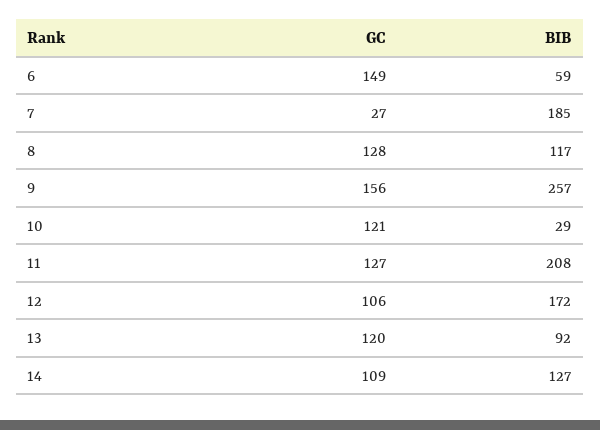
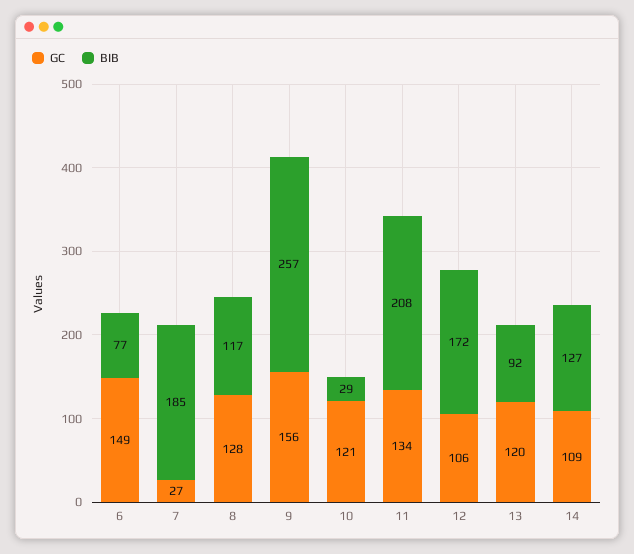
  {
    "GC": {
      "6": 149,
      "7": 27,
      "8": 128,
      "9": 156,
      "10": 121,
-     "11": 127,
+     "11": 134,
      "12": 106,
      "13": 120,
      "14": 109
    },
    "BIB": {
-     "6": 59,
+     "6": 77,
      "7": 185,
      "8": 117,
      "9": 257,
      "10": 29,
      "11": 208,
      "12": 172,
      "13": 92,
      "14": 127
    }
  }

